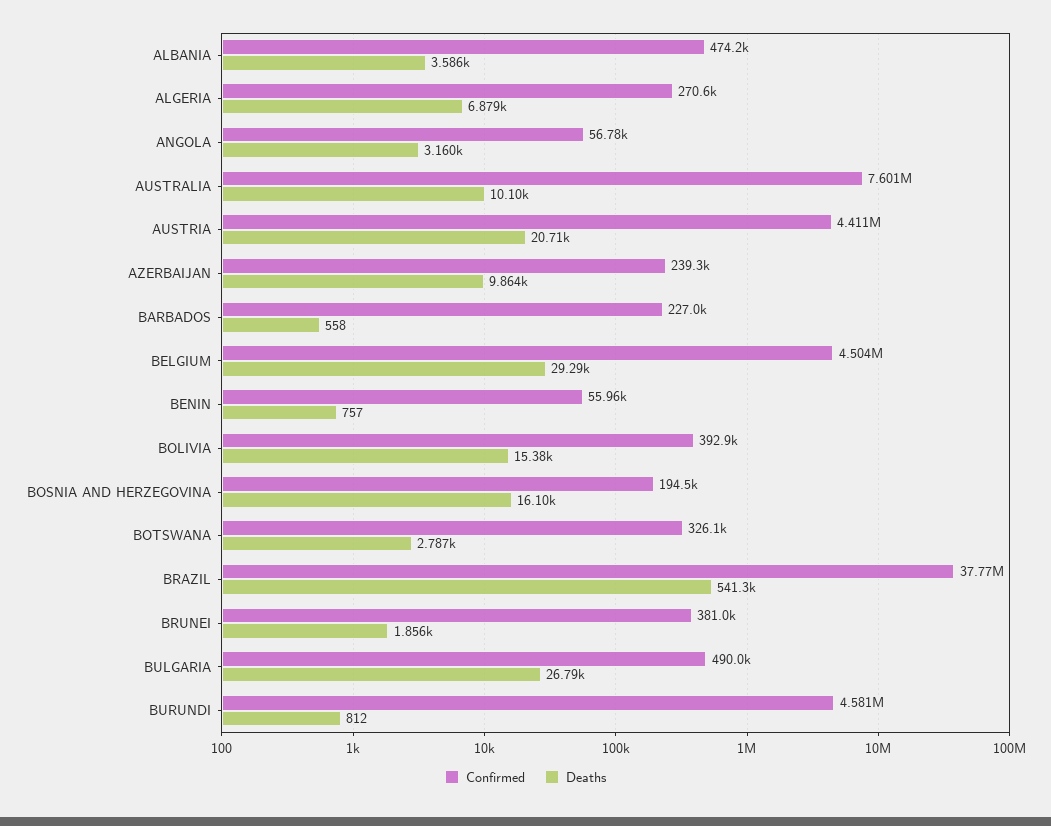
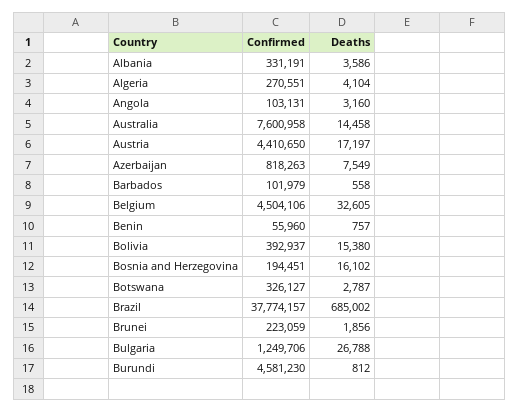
  {
    "Confirmed": {
-     "ALBANIA": 474200,
+     "ALBANIA": 331191,
      "ALGERIA": 270551,
-     "ANGOLA": 56780,
+     "ANGOLA": 103131,
      "AUSTRALIA": 7600958,
      "AUSTRIA": 4410650,
-     "AZERBAIJAN": 239300,
+     "AZERBAIJAN": 818263,
-     "BARBADOS": 227000,
+     "BARBADOS": 101979,
      "BELGIUM": 4504106,
      "BENIN": 55960,
      "BOLIVIA": 392937,
      "BOSNIA AND HERZEGOVINA": 194451,
      "BOTSWANA": 326127,
      "BRAZIL": 37774157,
-     "BRUNEI": 381000,
+     "BRUNEI": 223059,
-     "BULGARIA": 490000,
+     "BULGARIA": 1249706,
      "BURUNDI": 4581230
    },
    "Deaths": {
      "ALBANIA": 3586,
-     "ALGERIA": 6879,
+     "ALGERIA": 4104,
      "ANGOLA": 3160,
-     "AUSTRALIA": 10100,
+     "AUSTRALIA": 14458,
-     "AUSTRIA": 20710,
+     "AUSTRIA": 17197,
-     "AZERBAIJAN": 9864,
+     "AZERBAIJAN": 7549,
      "BARBADOS": 558,
-     "BELGIUM": 29290,
+     "BELGIUM": 32605,
      "BENIN": 757,
      "BOLIVIA": 15380,
      "BOSNIA AND HERZEGOVINA": 16102,
      "BOTSWANA": 2787,
-     "BRAZIL": 541300,
+     "BRAZIL": 685002,
      "BRUNEI": 1856,
      "BULGARIA": 26788,
      "BURUNDI": 812
    }
  }

